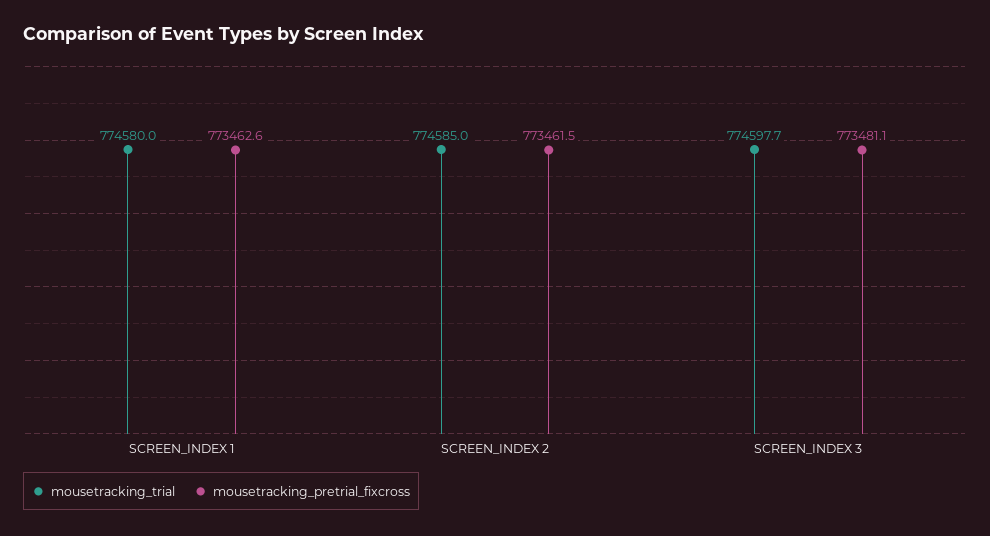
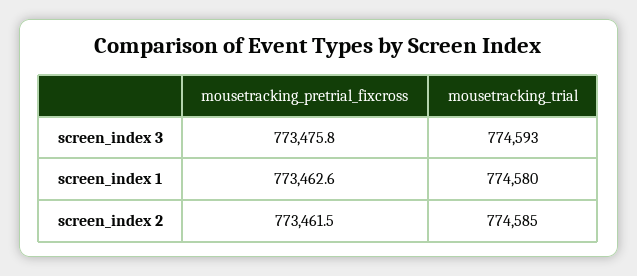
  {
    "mousetracking_trial": {
      "SCREEN_INDEX 1": 774580,
      "SCREEN_INDEX 2": 774585,
-     "SCREEN_INDEX 3": 774597.7
+     "SCREEN_INDEX 3": 774593
    },
    "mousetracking_pretrial_fixcross": {
      "SCREEN_INDEX 1": 773462.6,
      "SCREEN_INDEX 2": 773461.5,
-     "SCREEN_INDEX 3": 773481.1
+     "SCREEN_INDEX 3": 773475.8
    }
  }

